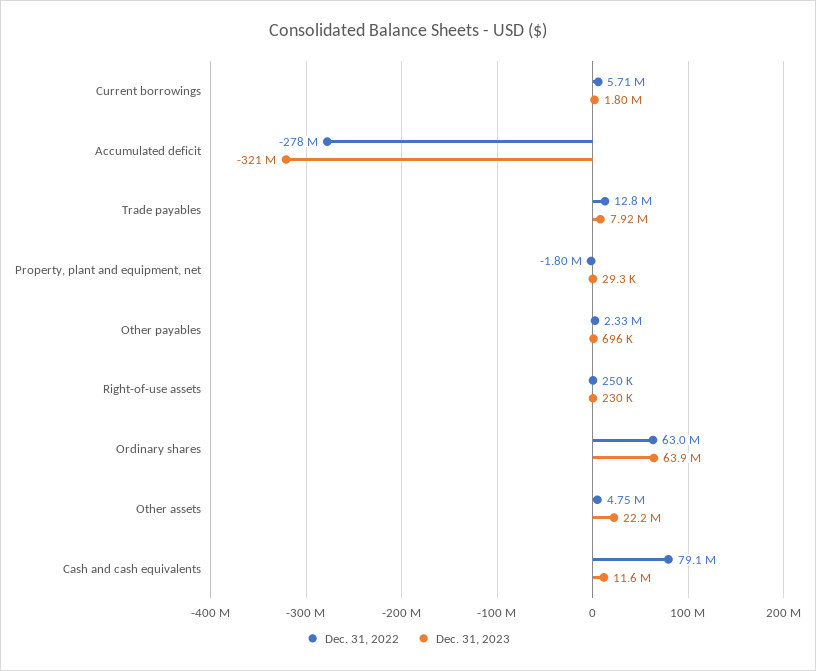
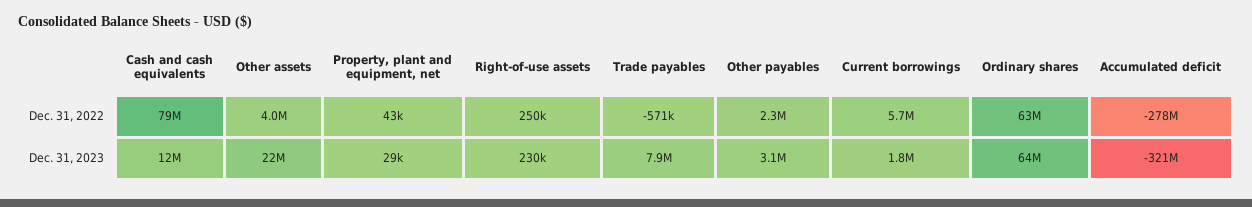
  {
    "Dec. 31, 2022": {
      "Current borrowings": 5710000,
      "Accumulated deficit": -278000000,
-     "Trade payables": 12800000,
+     "Trade payables": -571000,
-     "Property, plant and equipment, net": -1800000,
+     "Property, plant and equipment, net": 43000,
      "Other payables": 2330000,
      "Right-of-use assets": 250000,
      "Ordinary shares": 63000000,
-     "Other assets": 4750000,
+     "Other assets": 4000000,
      "Cash and cash equivalents": 79100000
    },
    "Dec. 31, 2023": {
      "Current borrowings": 1800000,
      "Accumulated deficit": -321000000,
      "Trade payables": 7920000,
      "Property, plant and equipment, net": 29300,
-     "Other payables": 696000,
+     "Other payables": 3100000,
      "Right-of-use assets": 230000,
      "Ordinary shares": 63900000,
      "Other assets": 22200000,
      "Cash and cash equivalents": 11600000
    }
  }

